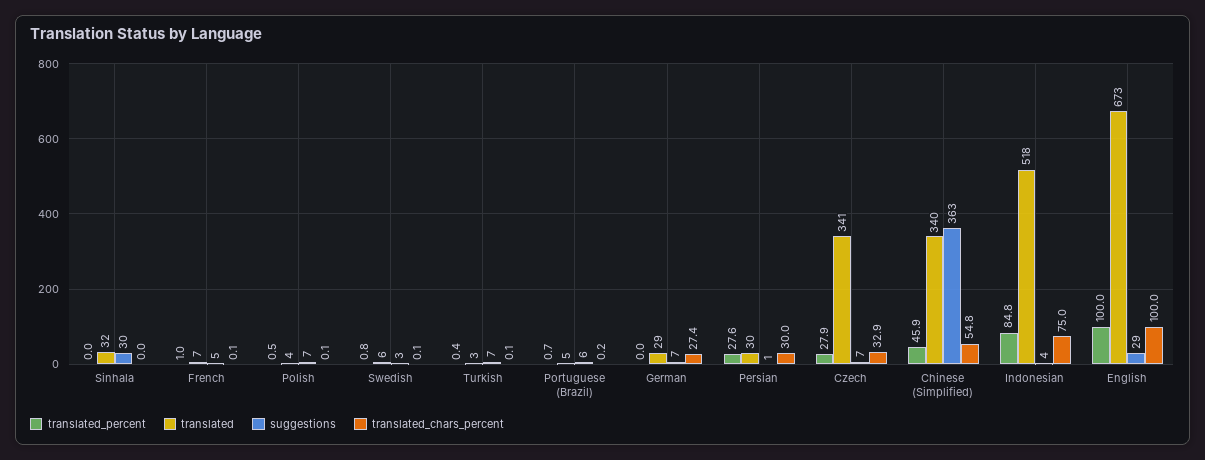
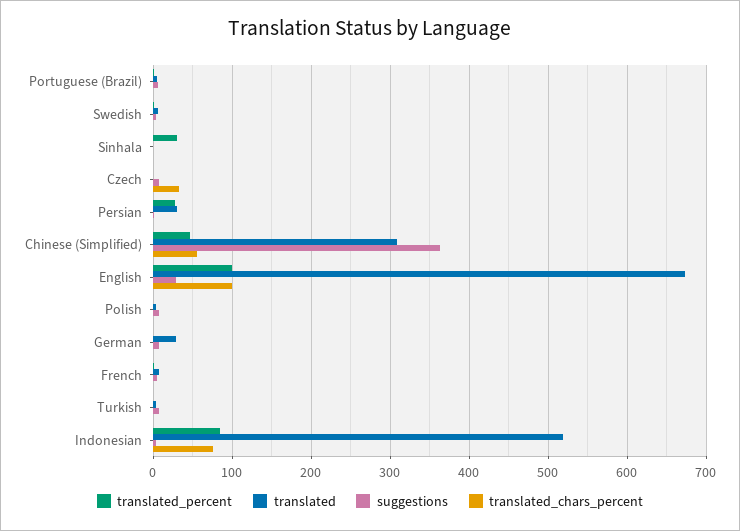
  {
    "translated_percent": {
-     "Sinhala": 0,
+     "Sinhala": 30,
      "French": 1,
      "Polish": 0.5,
      "Swedish": 0.8,
      "Turkish": 0.4,
      "Portuguese (Brazil)": 0.7,
      "German": 0,
      "Persian": 27.6,
-     "Czech": 27.9,
+     "Czech": 0,
      "Chinese (Simplified)": 45.9,
      "Indonesian": 84.8,
      "English": 100
    },
    "translated": {
-     "Sinhala": 32,
+     "Sinhala": 0,
      "French": 7,
      "Polish": 4,
      "Swedish": 6,
      "Turkish": 3,
      "Portuguese (Brazil)": 5,
      "German": 29,
      "Persian": 30,
-     "Czech": 341,
+     "Czech": 0,
-     "Chinese (Simplified)": 340,
+     "Chinese (Simplified)": 310,
      "Indonesian": 518,
      "English": 673
    },
    "suggestions": {
-     "Sinhala": 30,
+     "Sinhala": 0,
      "French": 5,
      "Polish": 7,
      "Swedish": 3,
      "Turkish": 7,
      "Portuguese (Brazil)": 6,
      "German": 7,
      "Persian": 1,
      "Czech": 7,
      "Chinese (Simplified)": 363,
      "Indonesian": 4,
      "English": 29
    },
    "translated_chars_percent": {
      "Sinhala": 0,
      "French": 0.1,
      "Polish": 0.1,
      "Swedish": 0.1,
      "Turkish": 0.1,
      "Portuguese (Brazil)": 0.2,
-     "German": 27.4,
+     "German": 0,
-     "Persian": 30,
+     "Persian": 0,
      "Czech": 32.9,
      "Chinese (Simplified)": 54.8,
      "Indonesian": 75,
      "English": 100
    }
  }

